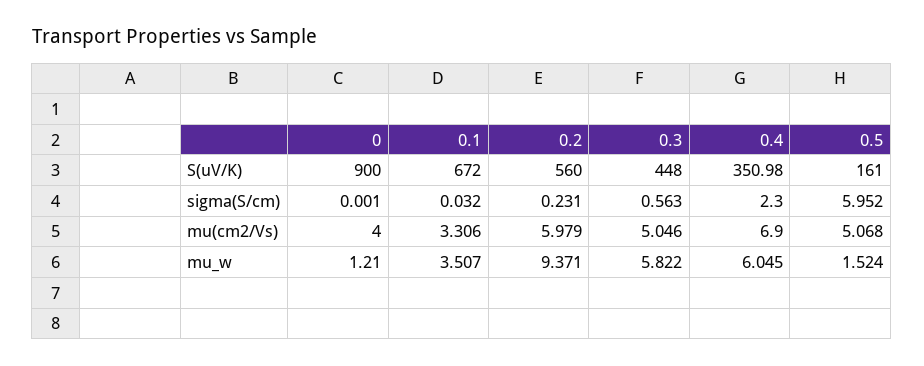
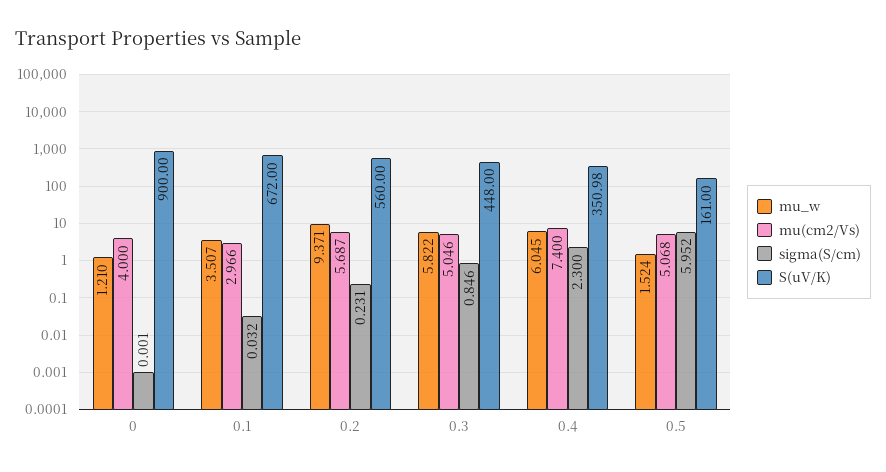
  {
    "S(uV/K)": {
      "0": 900,
      "0.1": 672,
      "0.2": 560,
      "0.3": 448,
      "0.4": 350.98,
      "0.5": 161
    },
    "sigma(S/cm)": {
      "0": 0.001,
      "0.1": 0.032,
      "0.2": 0.231,
-     "0.3": 0.563,
+     "0.3": 0.846,
      "0.4": 2.3,
      "0.5": 5.952
    },
    "mu(cm2/Vs)": {
      "0": 4,
-     "0.1": 3.306,
+     "0.1": 2.966,
-     "0.2": 5.979,
+     "0.2": 5.687,
      "0.3": 5.046,
-     "0.4": 6.9,
+     "0.4": 7.4,
      "0.5": 5.068
    },
    "mu_w": {
      "0": 1.21,
      "0.1": 3.507,
      "0.2": 9.371,
      "0.3": 5.822,
      "0.4": 6.045,
      "0.5": 1.524
    }
  }

